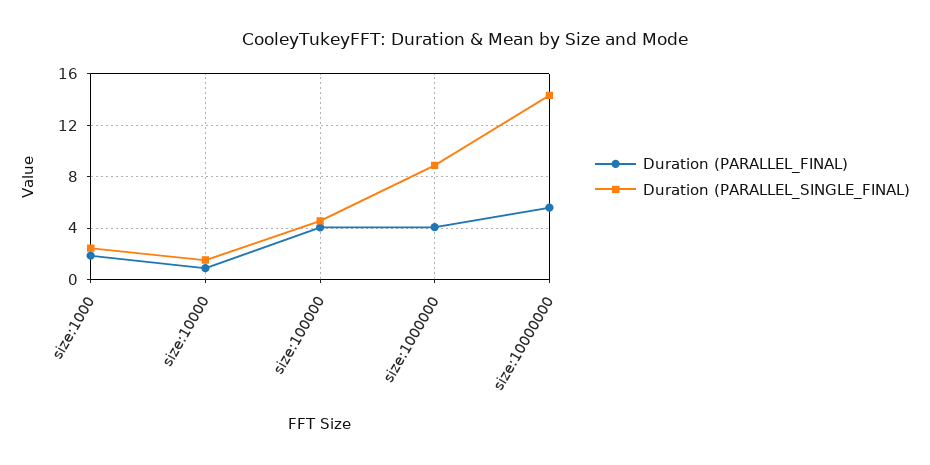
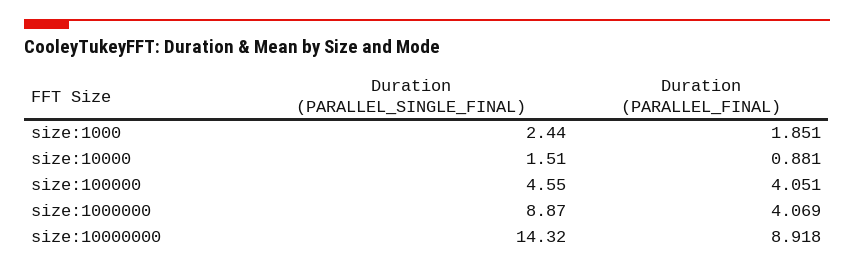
  {
    "Duration (PARALLEL_FINAL)": {
      "size:1000": 1.851,
      "size:10000": 0.881,
      "size:100000": 4.051,
      "size:1000000": 4.069,
-     "size:10000000": 5.5
+     "size:10000000": 8.918
    },
    "Duration (PARALLEL_SINGLE_FINAL)": {
      "size:1000": 2.44,
      "size:10000": 1.51,
      "size:100000": 4.55,
      "size:1000000": 8.87,
      "size:10000000": 14.32
    }
  }

